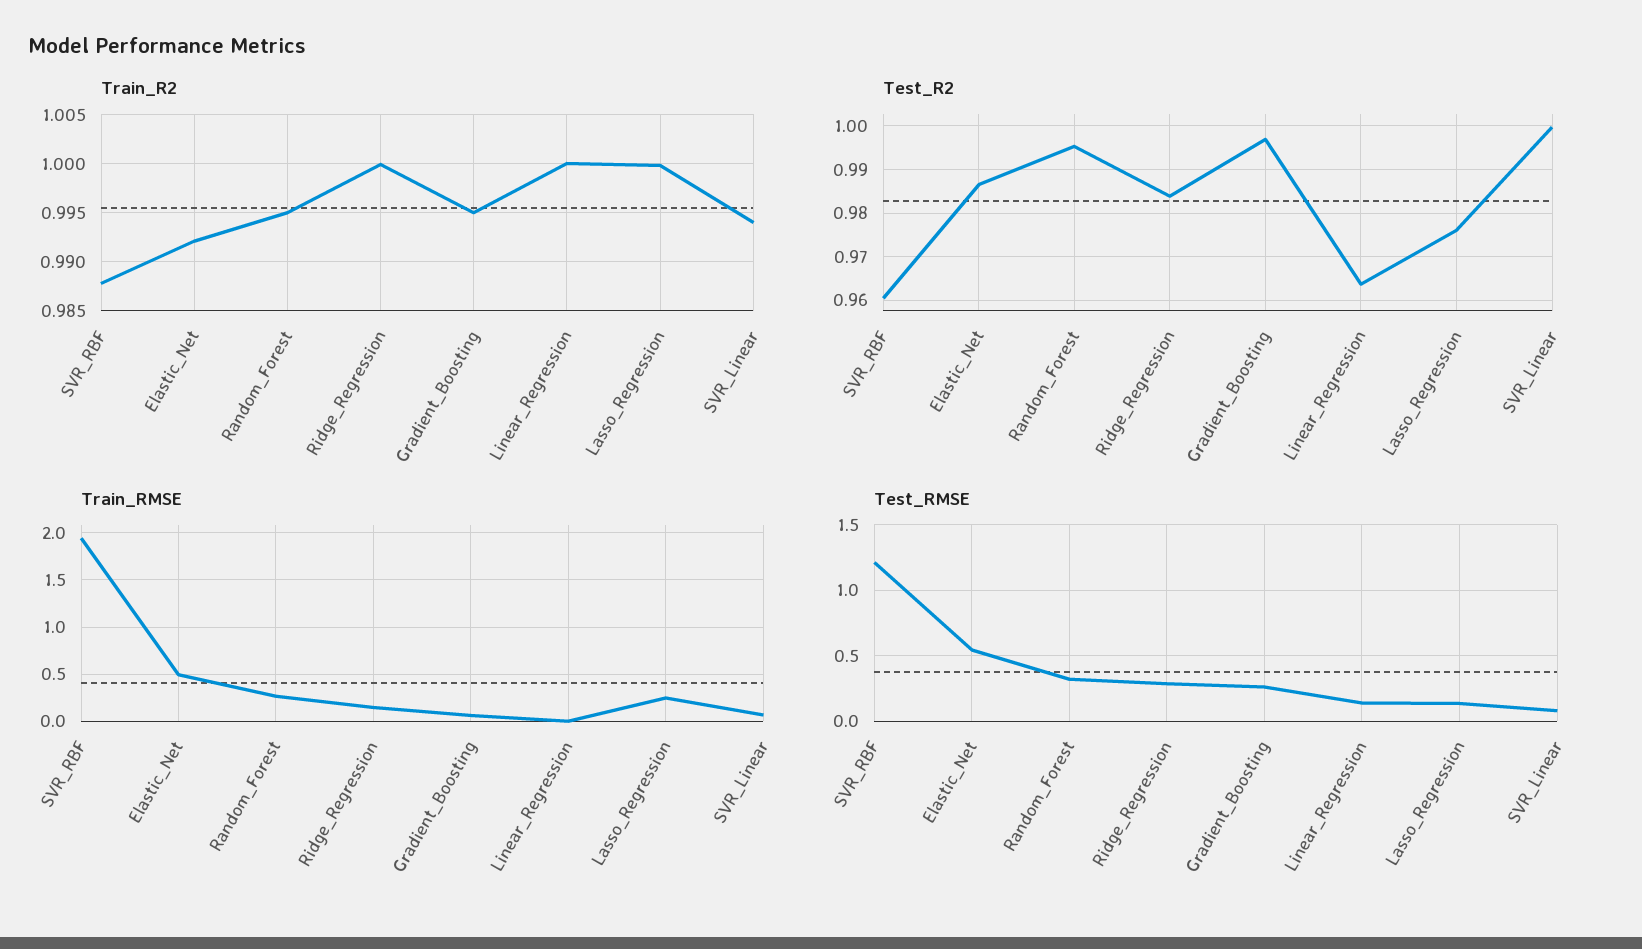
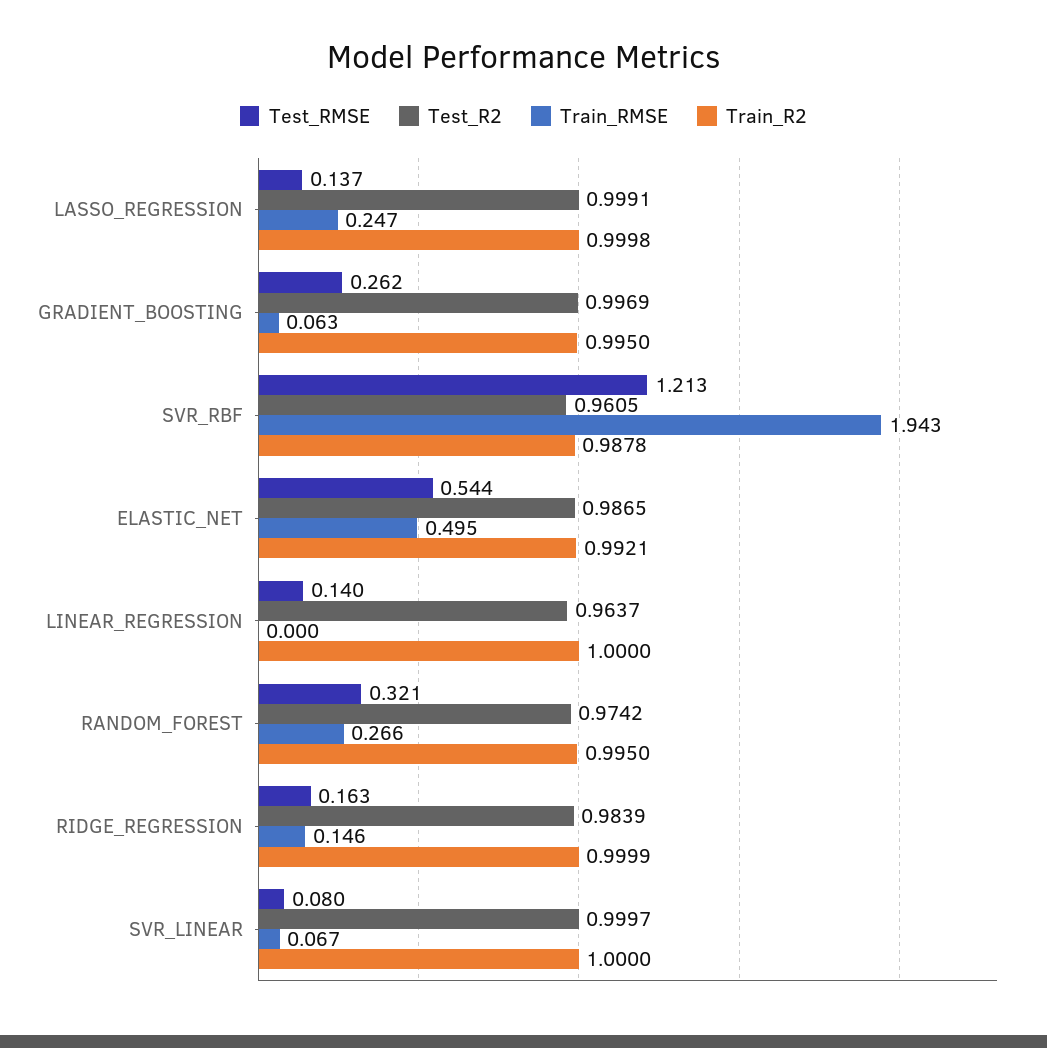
  {
    "Train_R2": {
      "SVR_RBF": 0.9878,
      "Elastic_Net": 0.9921,
      "Random_Forest": 0.995,
      "Ridge_Regression": 0.9999,
      "Gradient_Boosting": 0.995,
      "Linear_Regression": 1,
      "Lasso_Regression": 0.9998,
-     "SVR_Linear": 0.994
+     "SVR_Linear": 1
    },
    "Test_R2": {
      "SVR_RBF": 0.9605,
      "Elastic_Net": 0.9865,
-     "Random_Forest": 0.996,
+     "Random_Forest": 0.9742,
      "Ridge_Regression": 0.9839,
      "Gradient_Boosting": 0.9969,
      "Linear_Regression": 0.9637,
-     "Lasso_Regression": 0.976,
+     "Lasso_Regression": 0.9991,
      "SVR_Linear": 0.9997
    },
    "Train_RMSE": {
      "SVR_RBF": 1.943,
      "Elastic_Net": 0.495,
      "Random_Forest": 0.266,
      "Ridge_Regression": 0.146,
      "Gradient_Boosting": 0.063,
      "Linear_Regression": 0,
      "Lasso_Regression": 0.247,
      "SVR_Linear": 0.067
    },
    "Test_RMSE": {
      "SVR_RBF": 1.213,
      "Elastic_Net": 0.544,
      "Random_Forest": 0.321,
-     "Ridge_Regression": 0.3,
+     "Ridge_Regression": 0.163,
      "Gradient_Boosting": 0.262,
      "Linear_Regression": 0.14,
      "Lasso_Regression": 0.137,
      "SVR_Linear": 0.08
    }
  }

